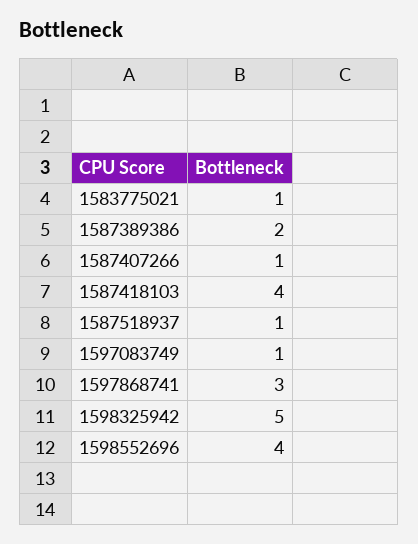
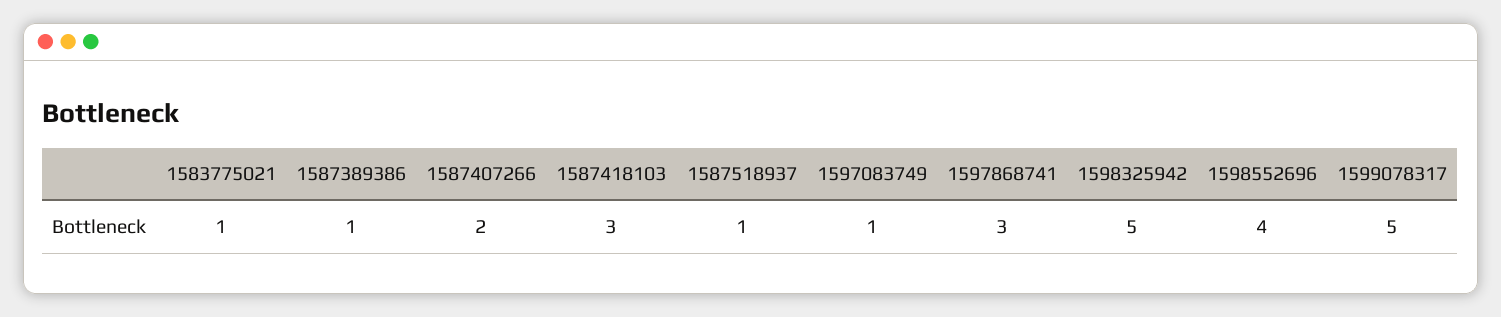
  {
    "1583775021": 1,
-   "1587389386": 2,
+   "1587389386": 1,
-   "1587407266": 1,
+   "1587407266": 2,
-   "1587418103": 4,
+   "1587418103": 3,
    "1587518937": 1,
    "1597083749": 1,
    "1597868741": 3,
    "1598325942": 5,
-   "1598552696": 4
+   "1598552696": 4,
+   "1599078317": 5
  }

